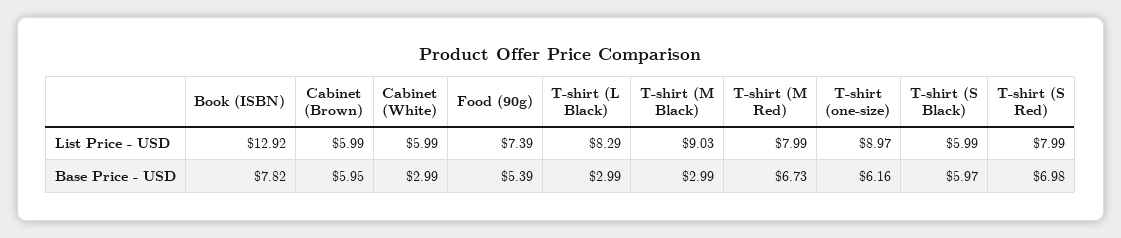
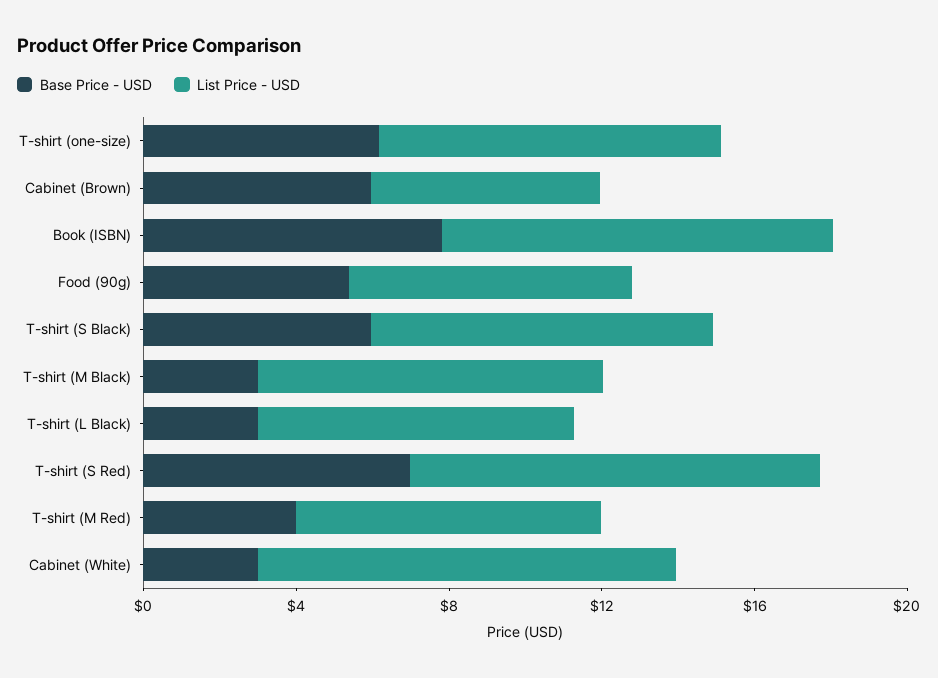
  {
    "List Price - USD": {
-     "Book (ISBN)": 12.92,
+     "Book (ISBN)": 10,
      "Cabinet (Brown)": 5.99,
-     "Cabinet (White)": 5.99,
+     "Cabinet (White)": 11,
      "Food (90g)": 7.39,
      "T-shirt (L Black)": 8.29,
      "T-shirt (M Black)": 9.03,
      "T-shirt (M Red)": 7.99,
      "T-shirt (one-size)": 8.97,
-     "T-shirt (S Black)": 5.99,
+     "T-shirt (S Black)": 9,
-     "T-shirt (S Red)": 7.99
+     "T-shirt (S Red)": 11
    },
    "Base Price - USD": {
      "Book (ISBN)": 7.82,
      "Cabinet (Brown)": 5.95,
      "Cabinet (White)": 2.99,
      "Food (90g)": 5.39,
      "T-shirt (L Black)": 2.99,
      "T-shirt (M Black)": 2.99,
-     "T-shirt (M Red)": 6.73,
+     "T-shirt (M Red)": 4,
      "T-shirt (one-size)": 6.16,
      "T-shirt (S Black)": 5.97,
      "T-shirt (S Red)": 6.98
    }
  }

